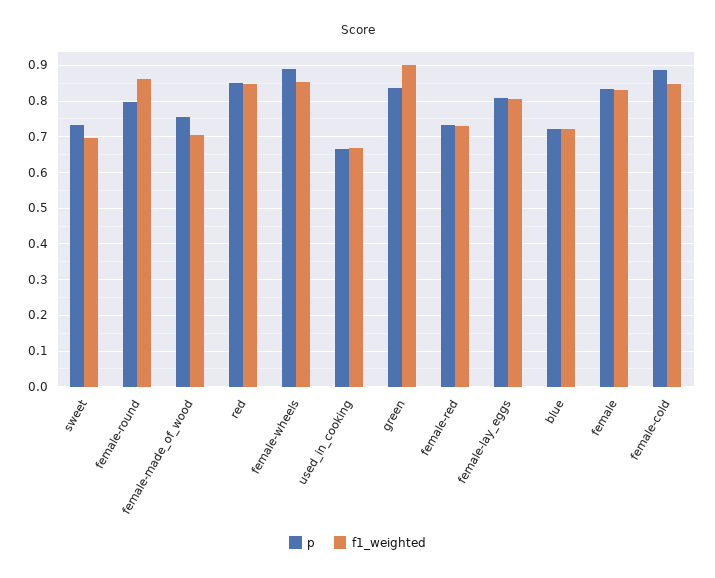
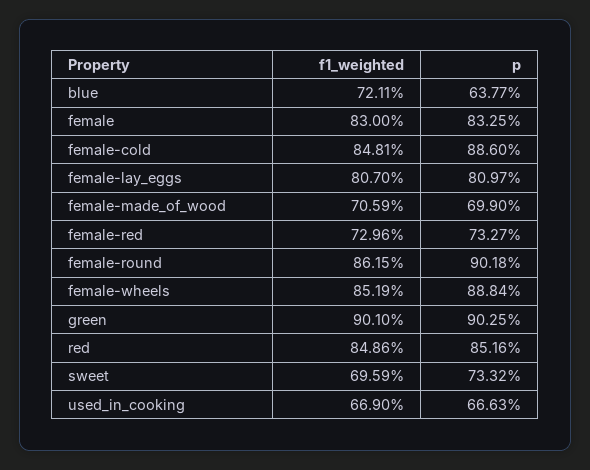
  {
    "p": {
      "sweet": 0.7332,
-     "female-round": 0.8,
+     "female-round": 0.9018,
-     "female-made_of_wood": 0.76,
+     "female-made_of_wood": 0.699,
      "red": 0.8516,
      "female-wheels": 0.8884,
      "used_in_cooking": 0.6663,
-     "green": 0.84,
+     "green": 0.9025,
      "female-red": 0.7327,
      "female-lay_eggs": 0.8097,
-     "blue": 0.72,
+     "blue": 0.6377,
      "female": 0.8325,
      "female-cold": 0.886
    },
    "f1_weighted": {
      "sweet": 0.6959,
      "female-round": 0.8615,
      "female-made_of_wood": 0.7059,
      "red": 0.8486,
      "female-wheels": 0.8519,
      "used_in_cooking": 0.669,
      "green": 0.901,
      "female-red": 0.7296,
      "female-lay_eggs": 0.807,
      "blue": 0.7211,
      "female": 0.83,
      "female-cold": 0.8481
    }
  }

